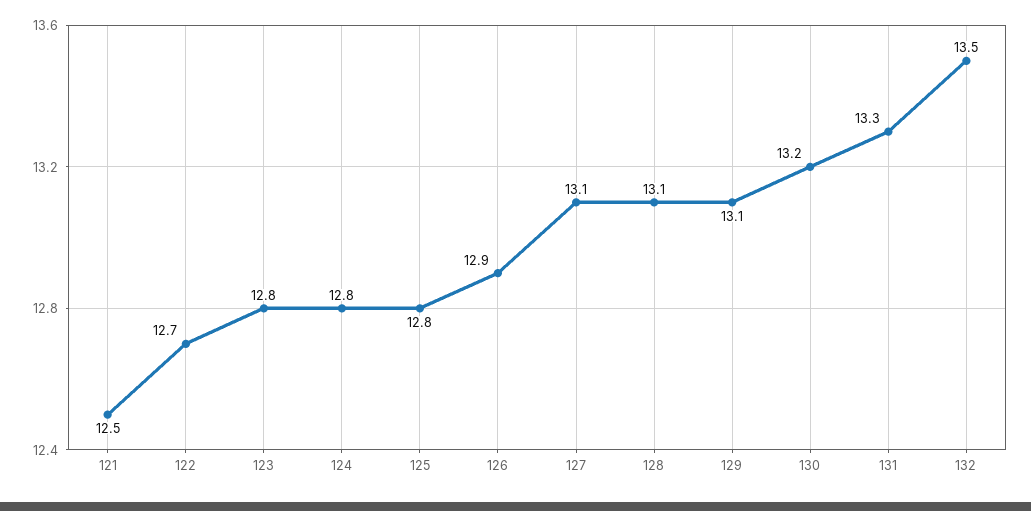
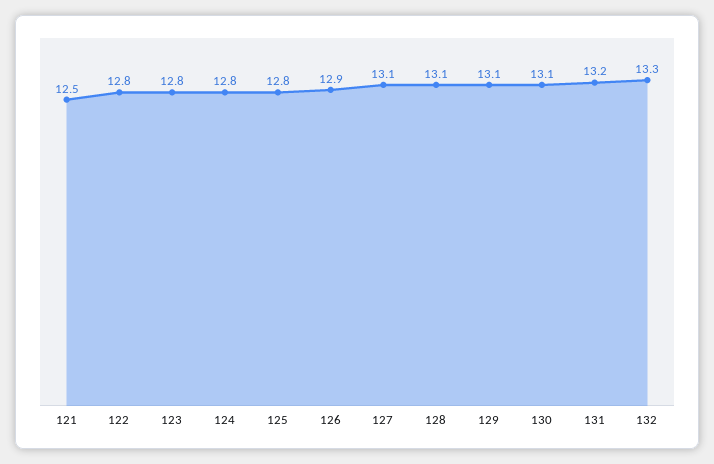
  {
    "121": 12.5,
-   "122": 12.7,
+   "122": 12.8,
    "123": 12.8,
    "124": 12.8,
    "125": 12.8,
    "126": 12.9,
    "127": 13.1,
    "128": 13.1,
    "129": 13.1,
-   "130": 13.2,
+   "130": 13.1,
-   "131": 13.3,
+   "131": 13.2,
-   "132": 13.5
+   "132": 13.3
  }

